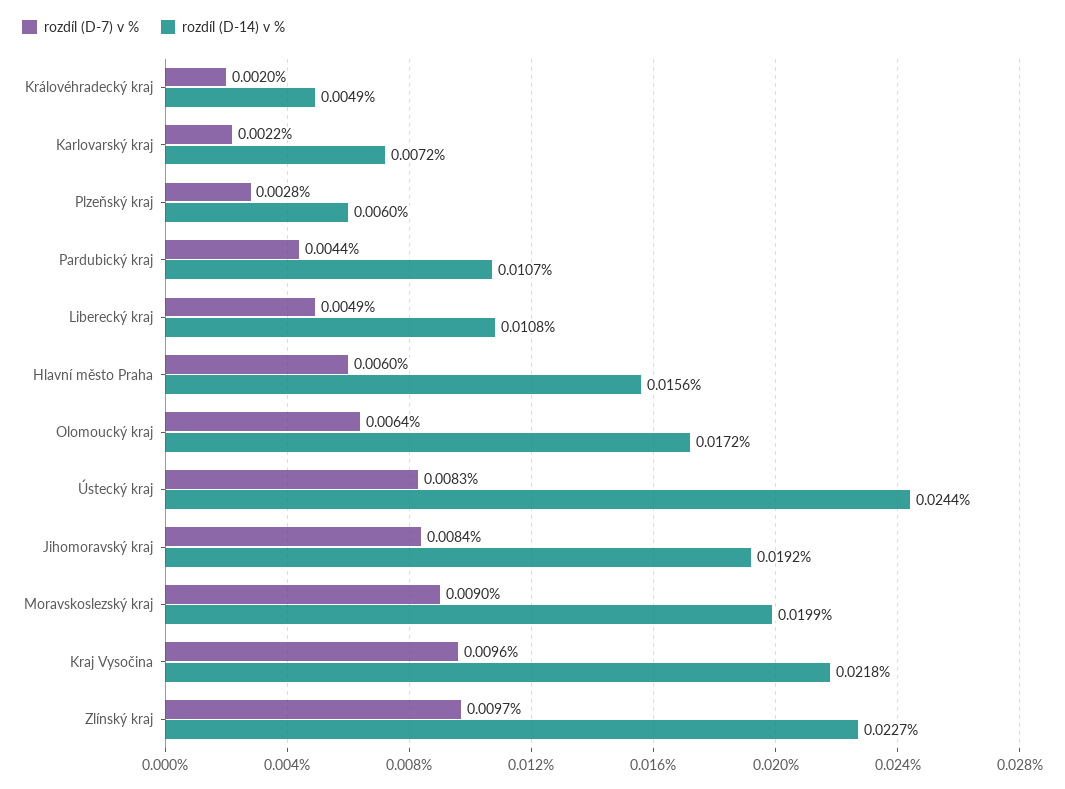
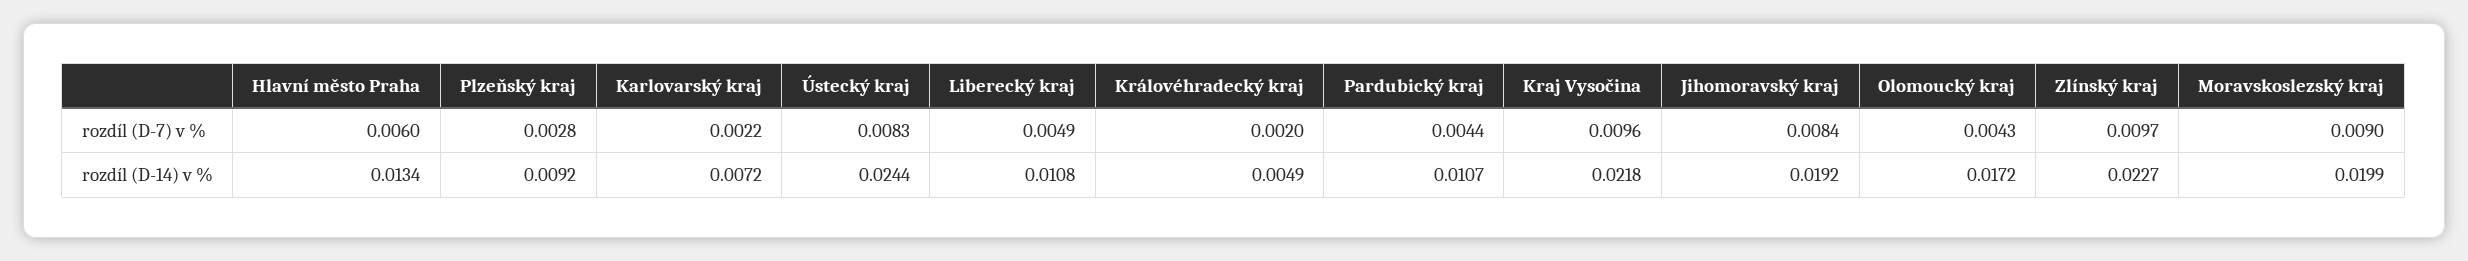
  {
    "rozdíl (D-7) v %": {
      "Královéhradecký kraj": 0.002,
      "Karlovarský kraj": 0.0022,
      "Plzeňský kraj": 0.0028,
      "Pardubický kraj": 0.0044,
      "Liberecký kraj": 0.0049,
      "Hlavní město Praha": 0.006,
-     "Olomoucký kraj": 0.0064,
+     "Olomoucký kraj": 0.0043,
      "Ústecký kraj": 0.0083,
      "Jihomoravský kraj": 0.0084,
      "Moravskoslezský kraj": 0.009,
      "Kraj Vysočina": 0.0096,
      "Zlínský kraj": 0.0097
    },
    "rozdíl (D-14) v %": {
      "Královéhradecký kraj": 0.0049,
      "Karlovarský kraj": 0.0072,
-     "Plzeňský kraj": 0.006,
+     "Plzeňský kraj": 0.0092,
      "Pardubický kraj": 0.0107,
      "Liberecký kraj": 0.0108,
-     "Hlavní město Praha": 0.0156,
+     "Hlavní město Praha": 0.0134,
      "Olomoucký kraj": 0.0172,
      "Ústecký kraj": 0.0244,
      "Jihomoravský kraj": 0.0192,
      "Moravskoslezský kraj": 0.0199,
      "Kraj Vysočina": 0.0218,
      "Zlínský kraj": 0.0227
    }
  }

